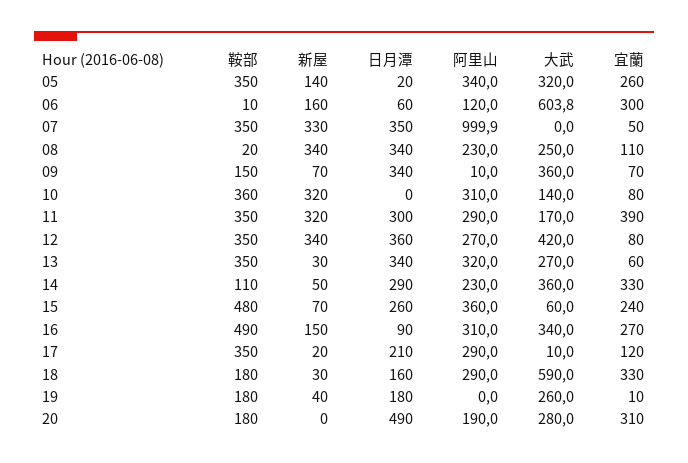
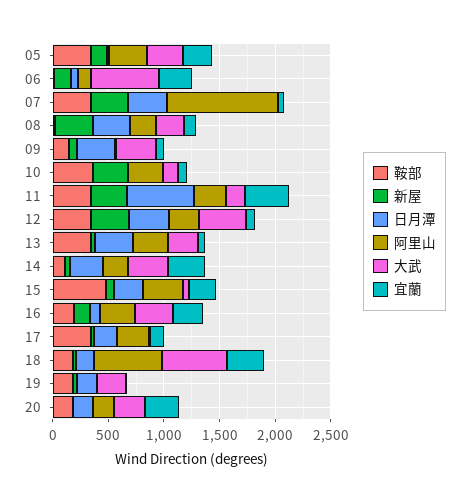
  {
    "鞍部": {
      "05": 350,
      "06": 10,
      "07": 350,
      "08": 20,
      "09": 150,
      "10": 360,
      "11": 350,
      "12": 350,
      "13": 350,
      "14": 110,
      "15": 480,
-     "16": 490,
+     "16": 200,
      "17": 350,
      "18": 180,
      "19": 180,
      "20": 180
    },
    "新屋": {
      "05": 140,
      "06": 160,
      "07": 330,
      "08": 340,
      "09": 70,
      "10": 320,
      "11": 320,
      "12": 340,
      "13": 30,
      "14": 50,
      "15": 70,
      "16": 150,
      "17": 20,
      "18": 30,
      "19": 40,
      "20": 0
    },
    "日月潭": {
      "05": 20,
      "06": 60,
      "07": 350,
      "08": 340,
      "09": 340,
      "10": 0,
-     "11": 300,
+     "11": 600,
      "12": 360,
      "13": 340,
      "14": 290,
      "15": 260,
      "16": 90,
      "17": 210,
      "18": 160,
      "19": 180,
-     "20": 490
+     "20": 200
    },
    "阿里山": {
      "05": 340,
      "06": 120,
      "07": 999.9,
      "08": 230,
      "09": 10,
      "10": 310,
      "11": 290,
      "12": 270,
      "13": 320,
      "14": 230,
      "15": 360,
      "16": 310,
      "17": 290,
-     "18": 290,
+     "18": 600,
      "19": 0,
      "20": 190
    },
    "大武": {
      "05": 320,
      "06": 603.8,
      "07": 0,
      "08": 250,
      "09": 360,
      "10": 140,
      "11": 170,
      "12": 420,
      "13": 270,
      "14": 360,
      "15": 60,
      "16": 340,
      "17": 10,
      "18": 590,
      "19": 260,
      "20": 280
    },
    "宜蘭": {
      "05": 260,
      "06": 300,
      "07": 50,
      "08": 110,
      "09": 70,
      "10": 80,
      "11": 390,
      "12": 80,
      "13": 60,
      "14": 330,
      "15": 240,
      "16": 270,
      "17": 120,
      "18": 330,
      "19": 10,
      "20": 310
    }
  }

